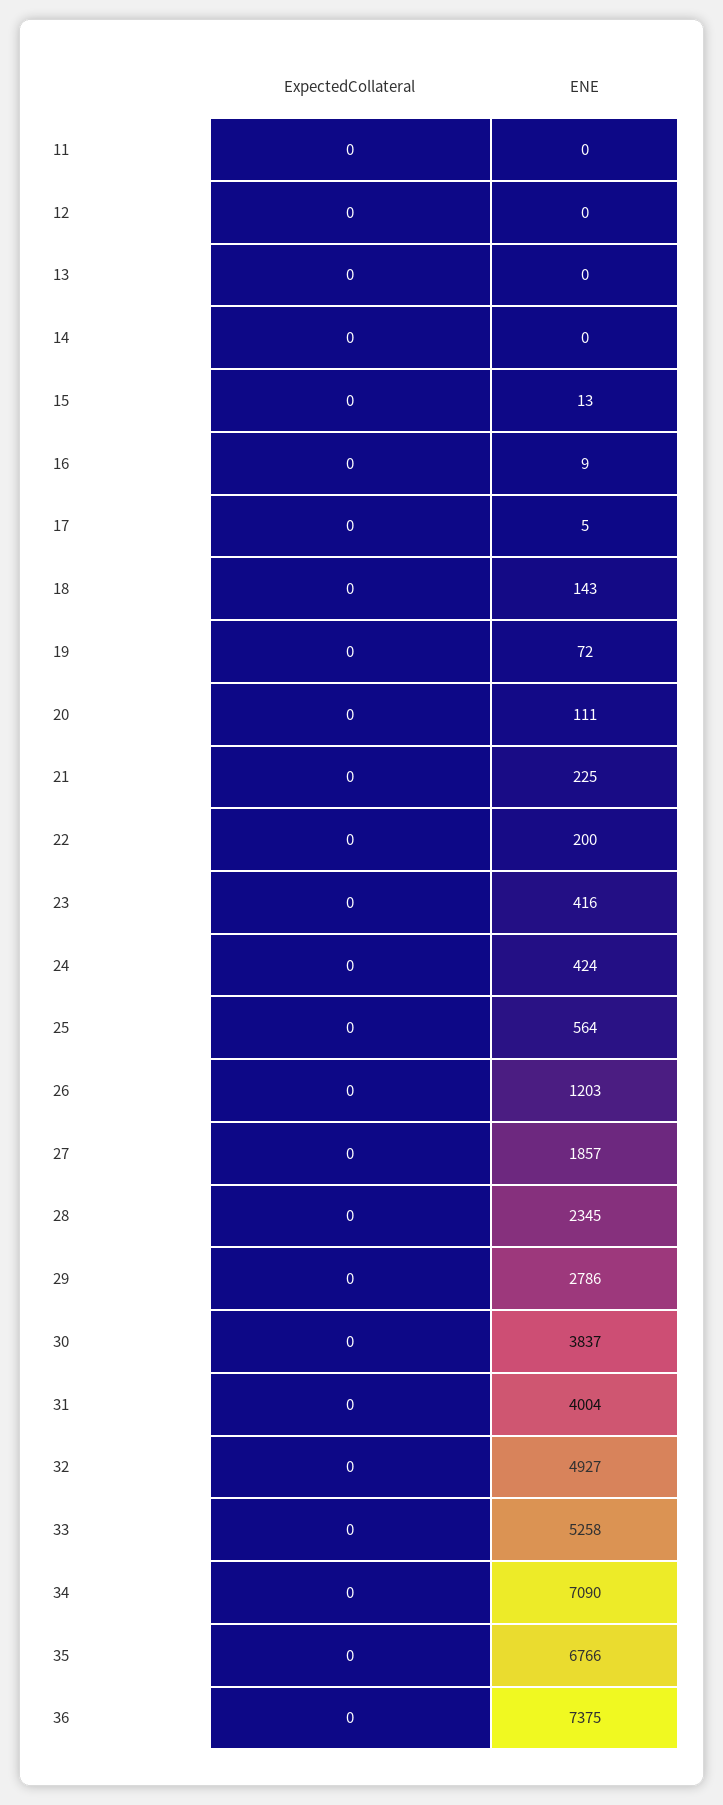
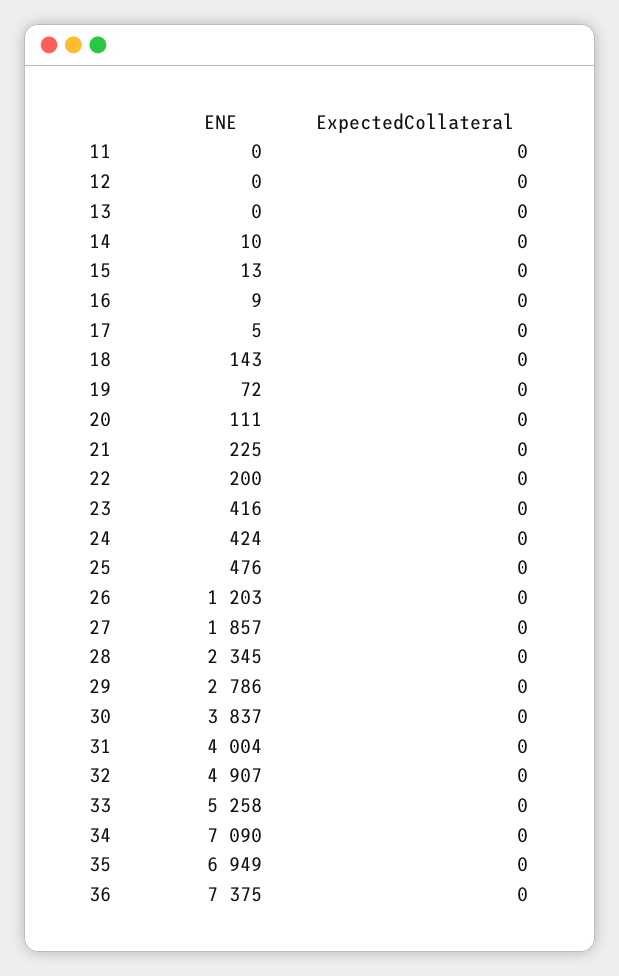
  {
    "ExpectedCollateral": {
      "11": 0,
      "12": 0,
      "13": 0,
      "14": 0,
      "15": 0,
      "16": 0,
      "17": 0,
      "18": 0,
      "19": 0,
      "20": 0,
      "21": 0,
      "22": 0,
      "23": 0,
      "24": 0,
      "25": 0,
      "26": 0,
      "27": 0,
      "28": 0,
      "29": 0,
      "30": 0,
      "31": 0,
      "32": 0,
      "33": 0,
      "34": 0,
      "35": 0,
      "36": 0
    },
    "ENE": {
      "11": 0,
      "12": 0,
      "13": 0,
-     "14": 0,
+     "14": 10,
      "15": 13,
      "16": 9,
      "17": 5,
      "18": 143,
      "19": 72,
      "20": 111,
      "21": 225,
      "22": 200,
      "23": 416,
      "24": 424,
-     "25": 564,
+     "25": 476,
      "26": 1203,
      "27": 1857,
      "28": 2345,
      "29": 2786,
      "30": 3837,
      "31": 4004,
-     "32": 4927,
+     "32": 4907,
      "33": 5258,
      "34": 7090,
-     "35": 6766,
+     "35": 6949,
      "36": 7375
    }
  }

